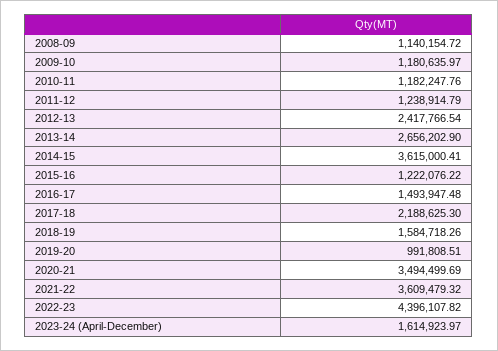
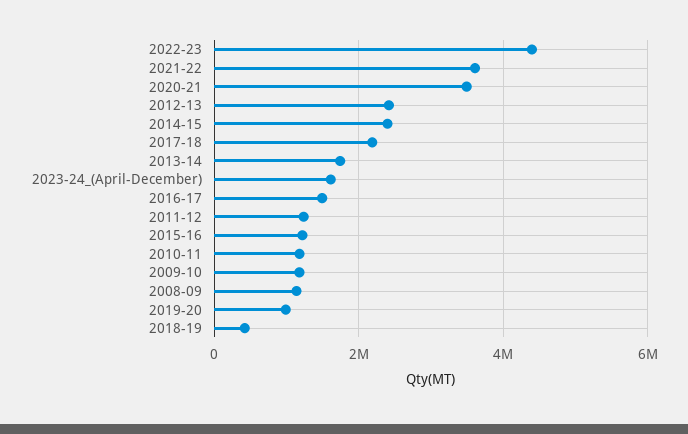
  {
    "2008-09": 1140154.72,
    "2009-10": 1180635.97,
    "2010-11": 1182247.76,
    "2011-12": 1238914.79,
    "2012-13": 2417766.54,
-   "2013-14": 2656202.9,
+   "2013-14": 1800000,
-   "2014-15": 3615000.41,
+   "2014-15": 2400000,
    "2015-16": 1222076.22,
    "2016-17": 1493947.48,
    "2017-18": 2188625.3,
-   "2018-19": 1584718.26,
+   "2018-19": 400000,
    "2019-20": 991808.51,
    "2020-21": 3494499.69,
    "2021-22": 3609479.32,
    "2022-23": 4396107.82,
    "2023-24 (April-December)": 1614923.97
  }

